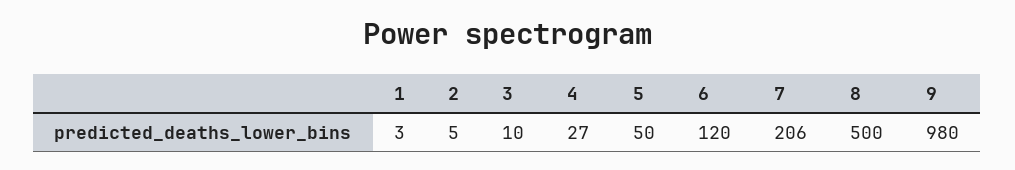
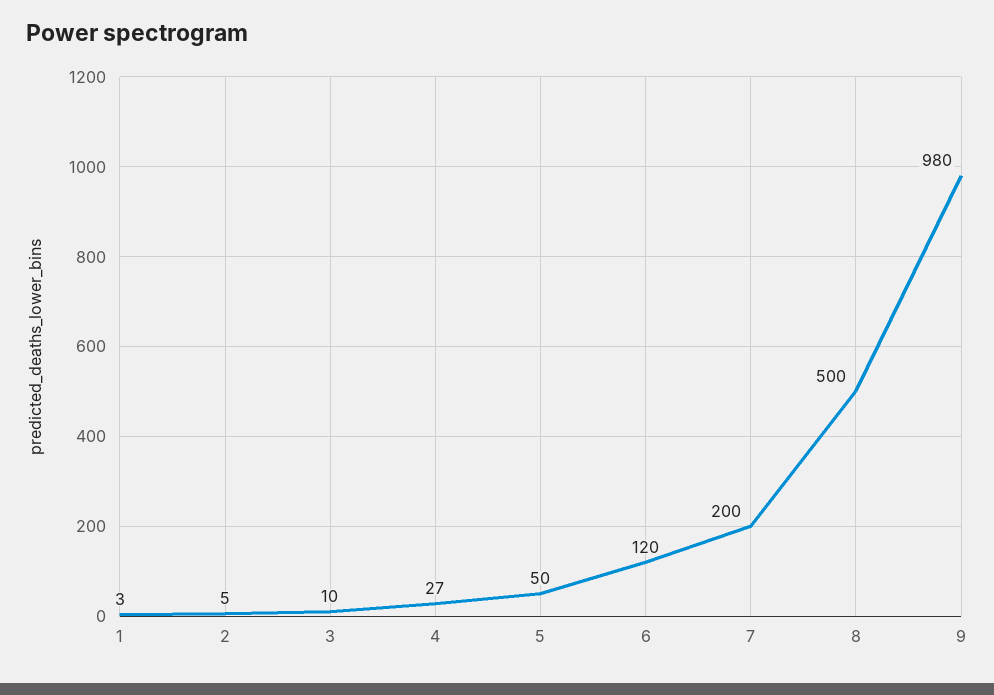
  {
    "1": 3,
    "2": 5,
    "3": 10,
    "4": 27,
    "5": 50,
    "6": 120,
-   "7": 206,
+   "7": 200,
    "8": 500,
    "9": 980
  }

